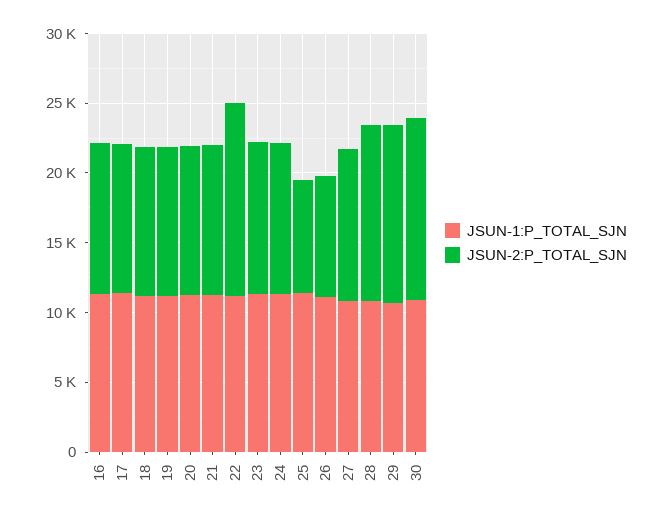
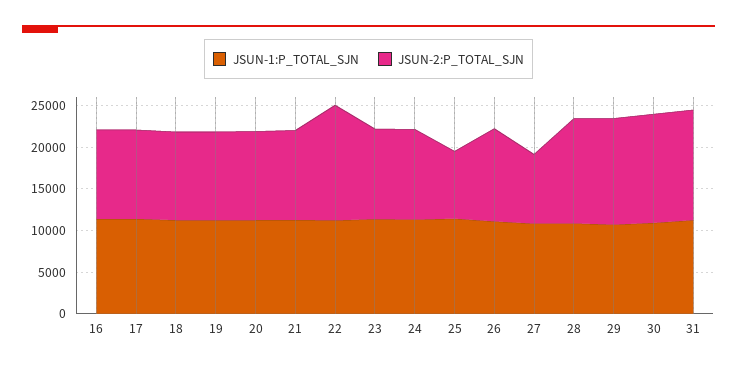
  {
    "JSUN-1:P_TOTAL_SJN": {
      "16": 11000,
      "17": 11000,
      "18": 11000,
      "19": 11000,
      "20": 11000,
      "21": 11000,
      "22": 11000,
      "23": 11000,
      "24": 11000,
      "25": 11000,
      "26": 11000,
      "27": 11000,
      "28": 11000,
      "29": 11000,
-     "30": 11000
+     "30": 11000,
+     "31": 11000
    },
    "JSUN-2:P_TOTAL_SJN": {
      "16": 11000,
      "17": 11000,
      "18": 11000,
      "19": 11000,
      "20": 11000,
      "21": 11000,
      "22": 14000,
      "23": 11000,
      "24": 11000,
      "25": 8000,
-     "26": 9000,
+     "26": 11000,
-     "27": 11000,
+     "27": 8000,
      "28": 13000,
      "29": 13000,
-     "30": 13000
+     "30": 13000,
+     "31": 13000
    }
  }

